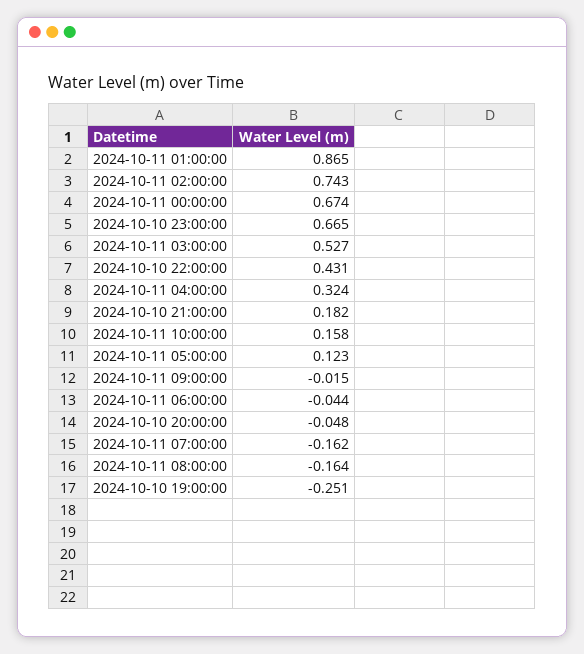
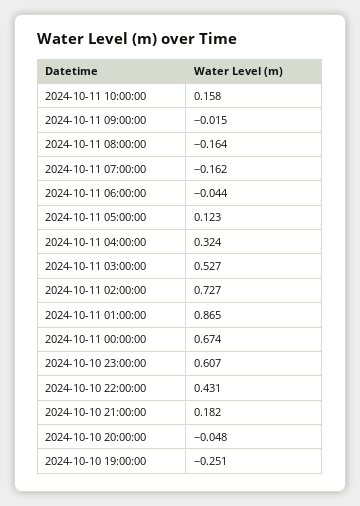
  {
    "2024-10-11 01:00:00": 0.865,
-   "2024-10-11 02:00:00": 0.743,
+   "2024-10-11 02:00:00": 0.727,
    "2024-10-11 00:00:00": 0.674,
-   "2024-10-10 23:00:00": 0.665,
+   "2024-10-10 23:00:00": 0.607,
    "2024-10-11 03:00:00": 0.527,
    "2024-10-10 22:00:00": 0.431,
    "2024-10-11 04:00:00": 0.324,
    "2024-10-10 21:00:00": 0.182,
    "2024-10-11 10:00:00": 0.158,
    "2024-10-11 05:00:00": 0.123,
    "2024-10-11 09:00:00": -0.015,
    "2024-10-11 06:00:00": -0.044,
    "2024-10-10 20:00:00": -0.048,
    "2024-10-11 07:00:00": -0.162,
    "2024-10-11 08:00:00": -0.164,
    "2024-10-10 19:00:00": -0.251
  }

